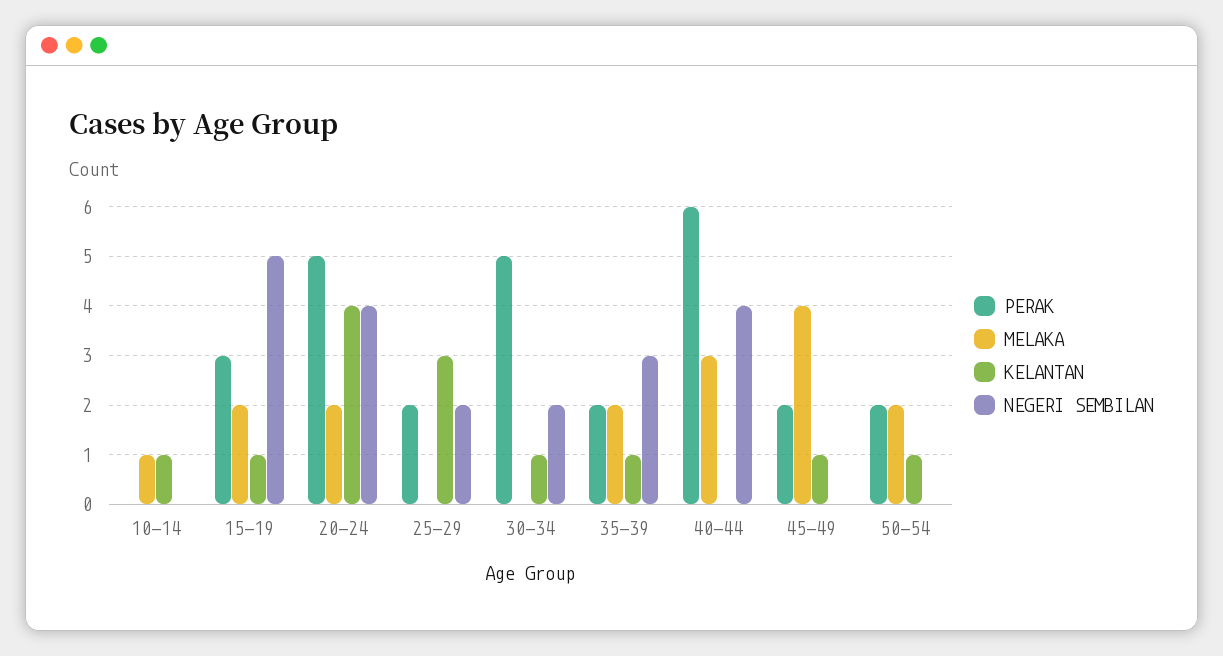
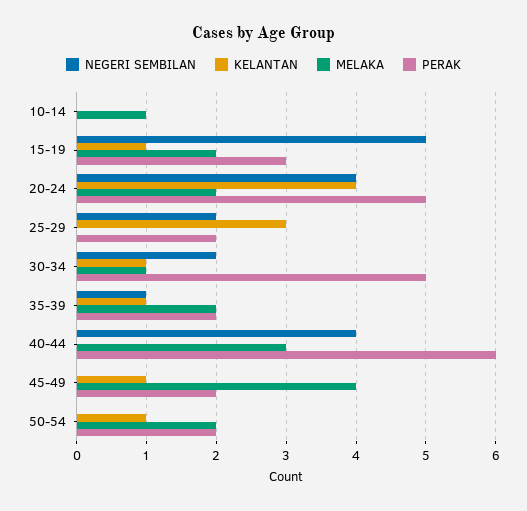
  {
    "PERAK": {
      "10-14": 0,
      "15-19": 3,
      "20-24": 5,
      "25-29": 2,
      "30-34": 5,
      "35-39": 2,
      "40-44": 6,
      "45-49": 2,
      "50-54": 2
    },
    "MELAKA": {
      "10-14": 1,
      "15-19": 2,
      "20-24": 2,
      "25-29": 0,
-     "30-34": 0,
+     "30-34": 1,
      "35-39": 2,
      "40-44": 3,
      "45-49": 4,
      "50-54": 2
    },
    "KELANTAN": {
-     "10-14": 1,
+     "10-14": 0,
      "15-19": 1,
      "20-24": 4,
      "25-29": 3,
      "30-34": 1,
      "35-39": 1,
      "40-44": 0,
      "45-49": 1,
      "50-54": 1
    },
    "NEGERI SEMBILAN": {
      "10-14": 0,
      "15-19": 5,
      "20-24": 4,
      "25-29": 2,
      "30-34": 2,
-     "35-39": 3,
+     "35-39": 1,
      "40-44": 4,
      "45-49": 0,
      "50-54": 0
    }
  }

